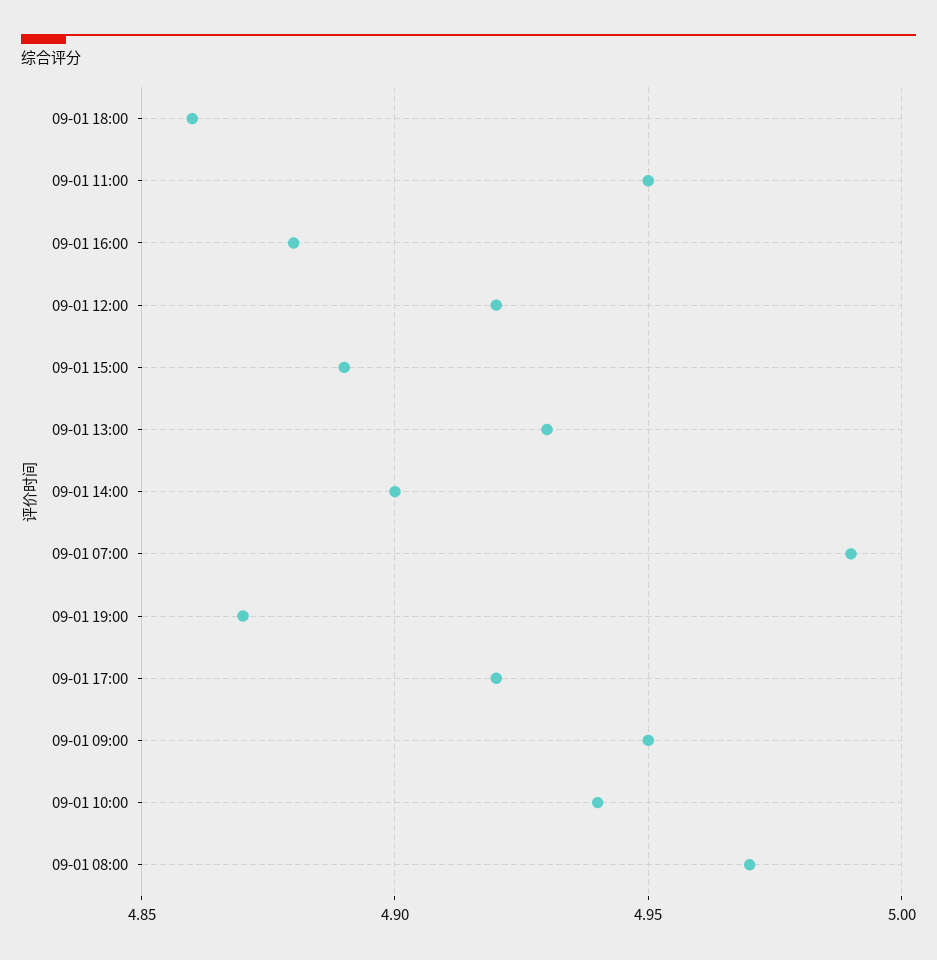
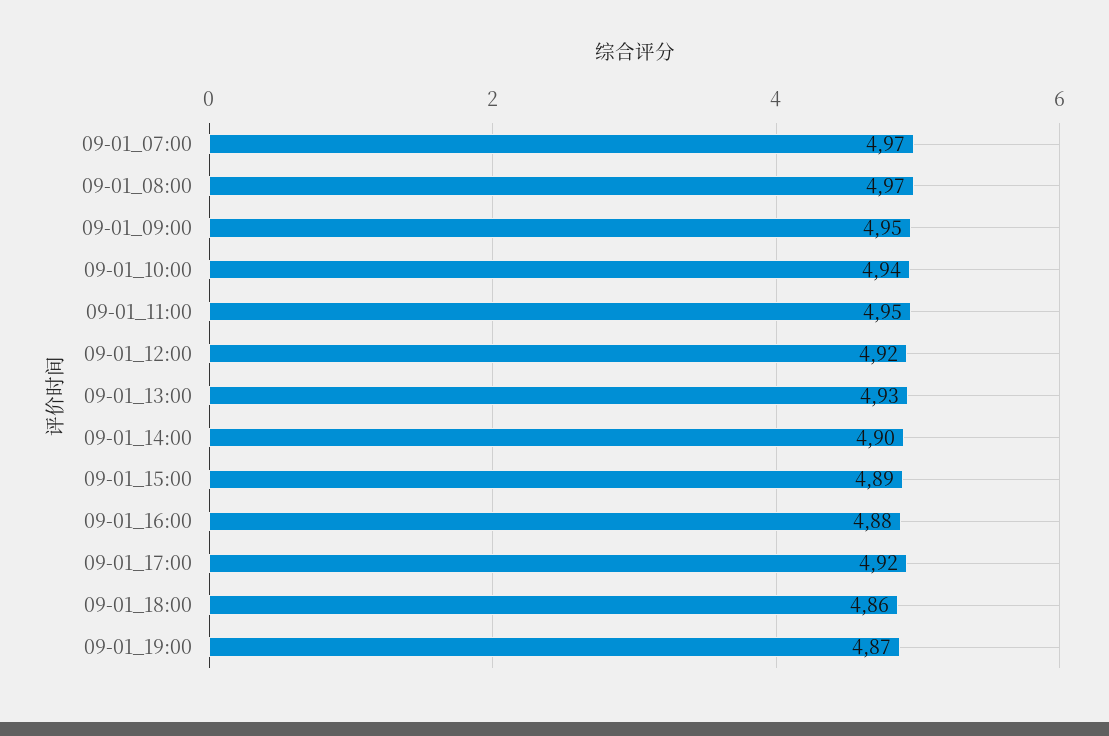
  {
    "09-01 18:00": 4.86,
    "09-01 11:00": 4.95,
    "09-01 16:00": 4.88,
    "09-01 12:00": 4.92,
    "09-01 15:00": 4.89,
    "09-01 13:00": 4.93,
    "09-01 14:00": 4.9,
-   "09-01 07:00": 4.99,
+   "09-01 07:00": 4.97,
    "09-01 19:00": 4.87,
    "09-01 17:00": 4.92,
    "09-01 09:00": 4.95,
    "09-01 10:00": 4.94,
    "09-01 08:00": 4.97
  }

